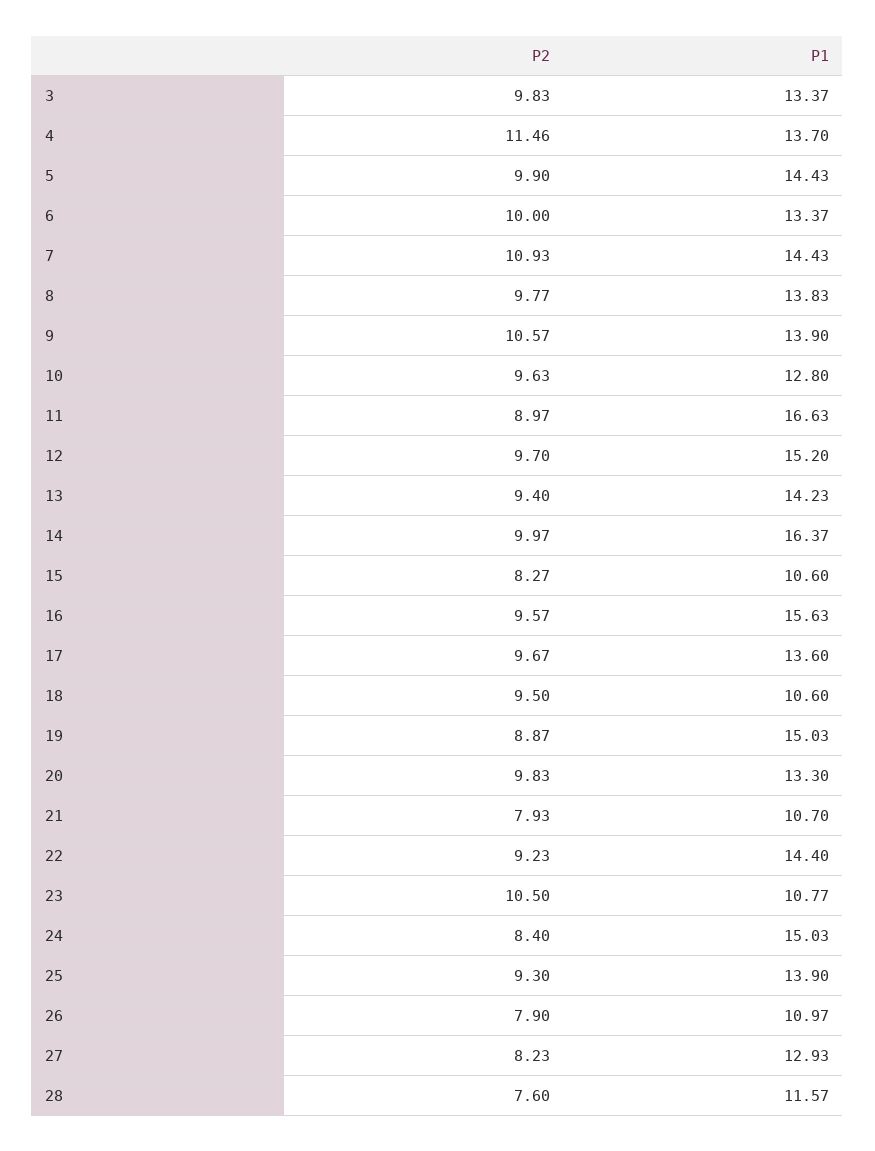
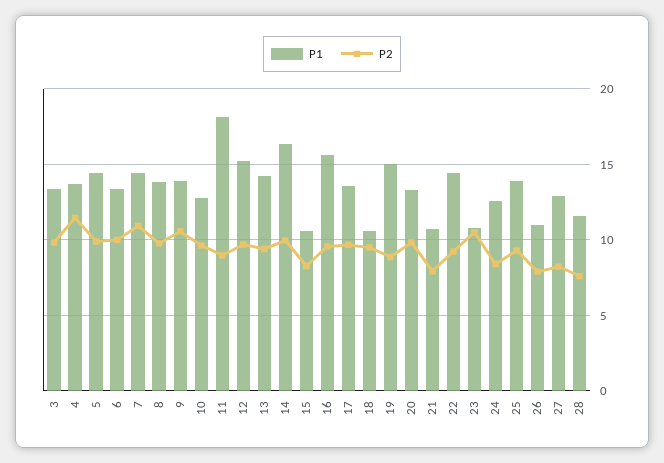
  {
    "P2": {
      "3": 9.83,
      "4": 11.46,
      "5": 9.9,
      "6": 10,
      "7": 10.93,
      "8": 9.77,
      "9": 10.57,
      "10": 9.63,
      "11": 8.97,
      "12": 9.7,
      "13": 9.4,
      "14": 9.97,
      "15": 8.27,
      "16": 9.57,
      "17": 9.67,
      "18": 9.5,
      "19": 8.87,
      "20": 9.83,
      "21": 7.93,
      "22": 9.23,
      "23": 10.5,
      "24": 8.4,
      "25": 9.3,
      "26": 7.9,
      "27": 8.23,
      "28": 7.6
    },
    "P1": {
      "3": 13.37,
      "4": 13.7,
      "5": 14.43,
      "6": 13.37,
      "7": 14.43,
      "8": 13.83,
      "9": 13.9,
      "10": 12.8,
-     "11": 16.63,
+     "11": 18,
      "12": 15.2,
      "13": 14.23,
      "14": 16.37,
      "15": 10.6,
      "16": 15.63,
      "17": 13.6,
      "18": 10.6,
      "19": 15.03,
      "20": 13.3,
      "21": 10.7,
      "22": 14.4,
      "23": 10.77,
-     "24": 15.03,
+     "24": 12.5,
      "25": 13.9,
      "26": 10.97,
      "27": 12.93,
      "28": 11.57
    }
  }

